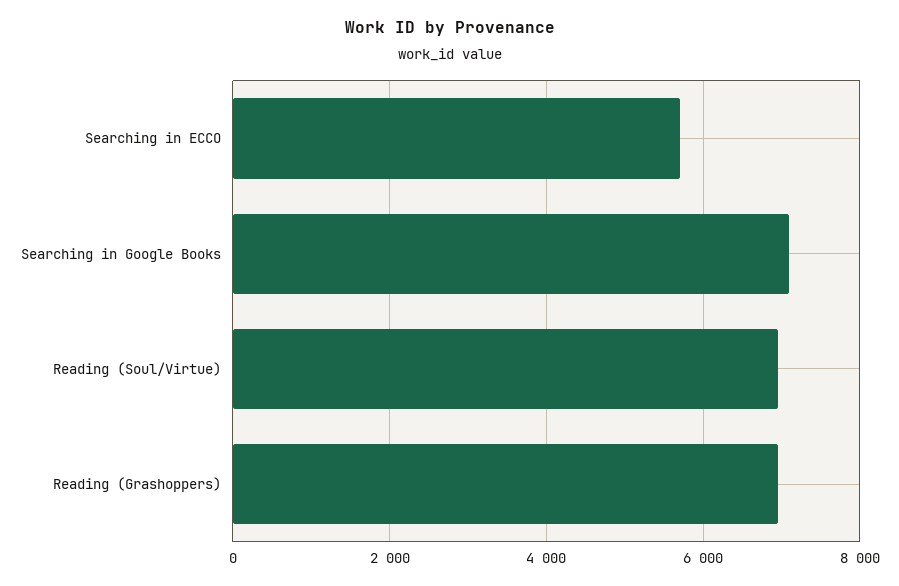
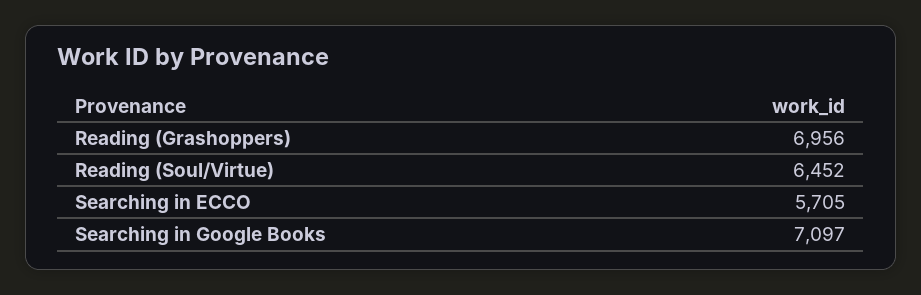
  {
    "Searching in ECCO": 5705,
    "Searching in Google Books": 7097,
-   "Reading (Soul/Virtue)": 7000,
+   "Reading (Soul/Virtue)": 6452,
    "Reading (Grashoppers)": 6956
  }

